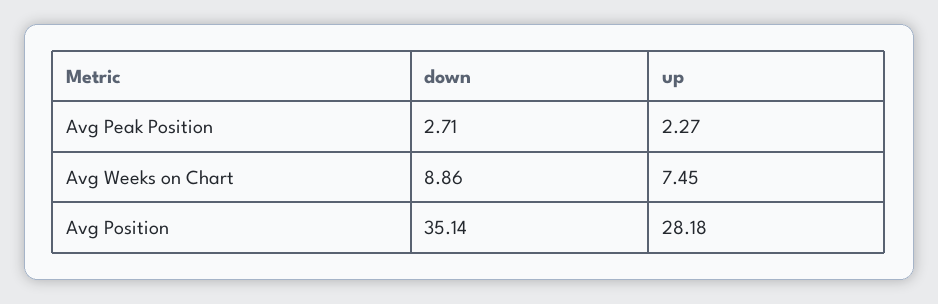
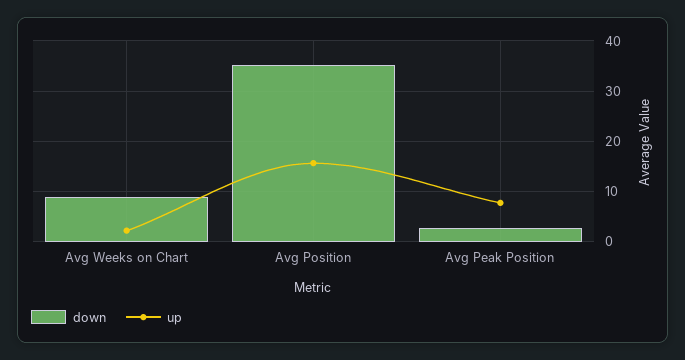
  {
    "down": {
      "Avg Peak Position": 2.71,
      "Avg Weeks on Chart": 8.86,
      "Avg Position": 35.14
    },
    "up": {
-     "Avg Peak Position": 2.27,
+     "Avg Peak Position": 8,
-     "Avg Weeks on Chart": 7.45,
+     "Avg Weeks on Chart": 2,
-     "Avg Position": 28.18
+     "Avg Position": 16
    }
  }

